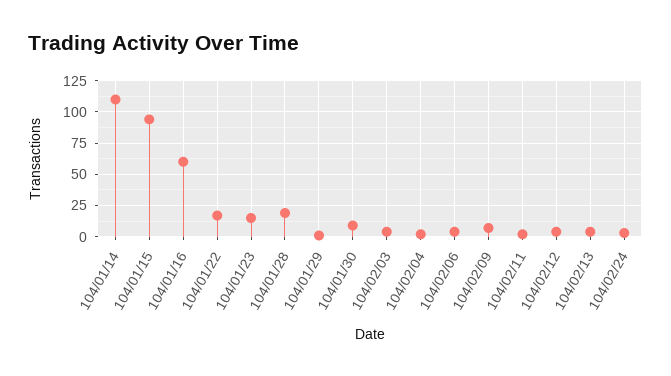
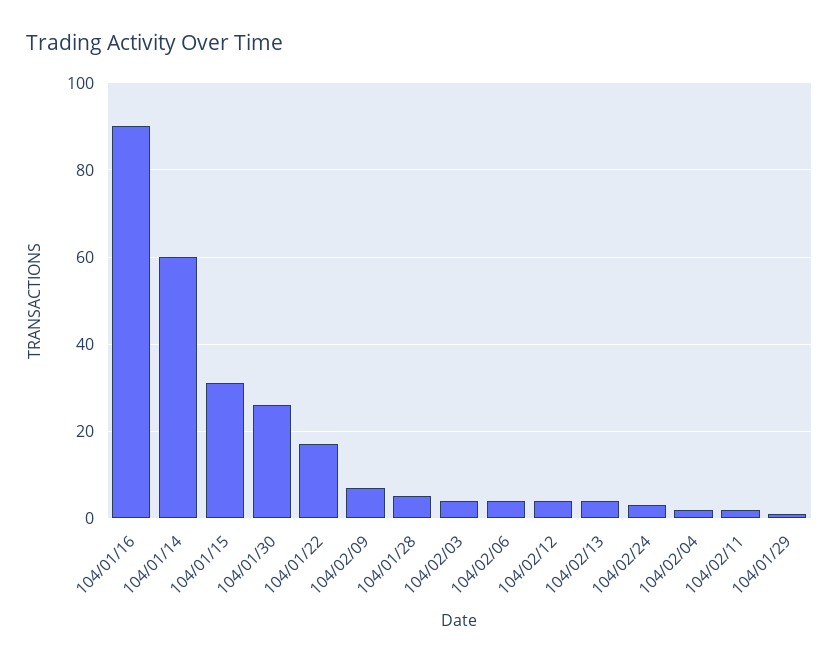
  {
-   "104/01/14": 110,
+   "104/01/14": 60,
-   "104/01/15": 95,
+   "104/01/15": 30,
-   "104/01/16": 60,
+   "104/01/16": 90,
    "104/01/22": 15,
-   "104/01/23": 15,
-   "104/01/28": 20,
+   "104/01/28": 5,
    "104/01/29": 0,
-   "104/01/30": 10,
+   "104/01/30": 25,
    "104/02/03": 5,
    "104/02/04": 0,
    "104/02/06": 5,
    "104/02/09": 5,
    "104/02/11": 0,
    "104/02/12": 5,
    "104/02/13": 5,
    "104/02/24": 5
  }

